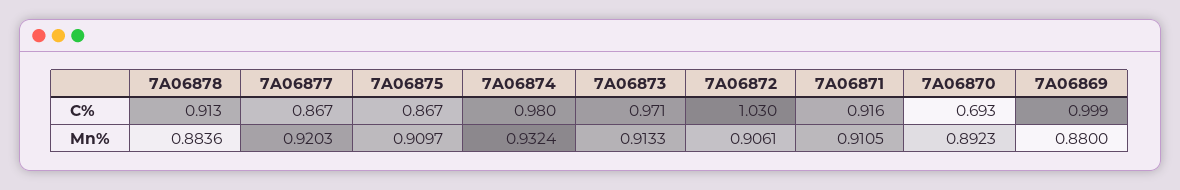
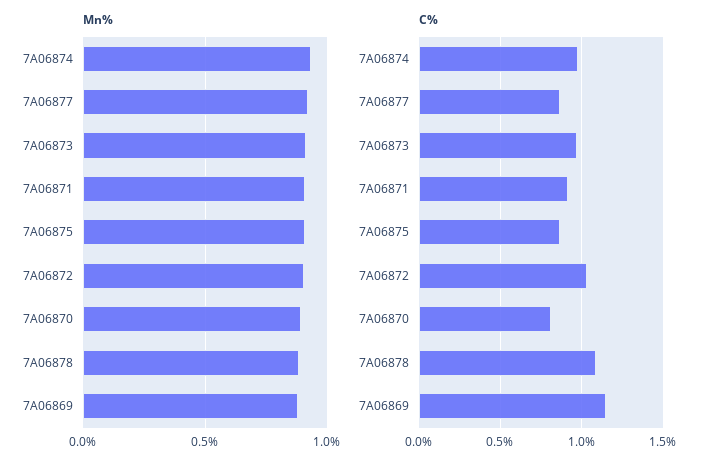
  {
    "C%": {
-     "7A06878": 0.913,
+     "7A06878": 1.1,
      "7A06877": 0.867,
      "7A06875": 0.867,
      "7A06874": 0.98,
      "7A06873": 0.971,
      "7A06872": 1.03,
      "7A06871": 0.916,
-     "7A06870": 0.693,
+     "7A06870": 0.8,
-     "7A06869": 0.999
+     "7A06869": 1.15
    },
    "Mn%": {
      "7A06878": 0.8836,
      "7A06877": 0.9203,
      "7A06875": 0.9097,
      "7A06874": 0.9324,
      "7A06873": 0.9133,
      "7A06872": 0.9061,
      "7A06871": 0.9105,
      "7A06870": 0.8923,
      "7A06869": 0.88
    }
  }

